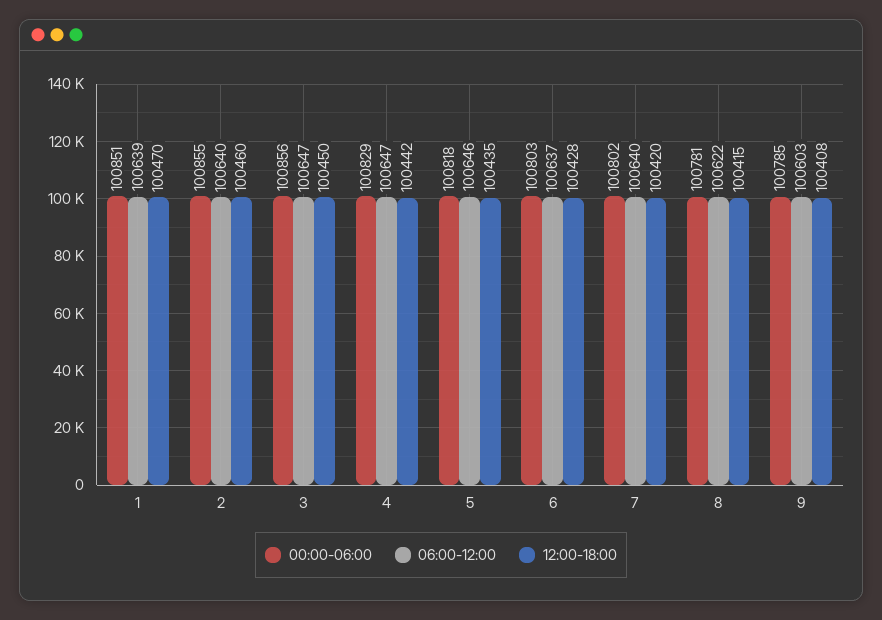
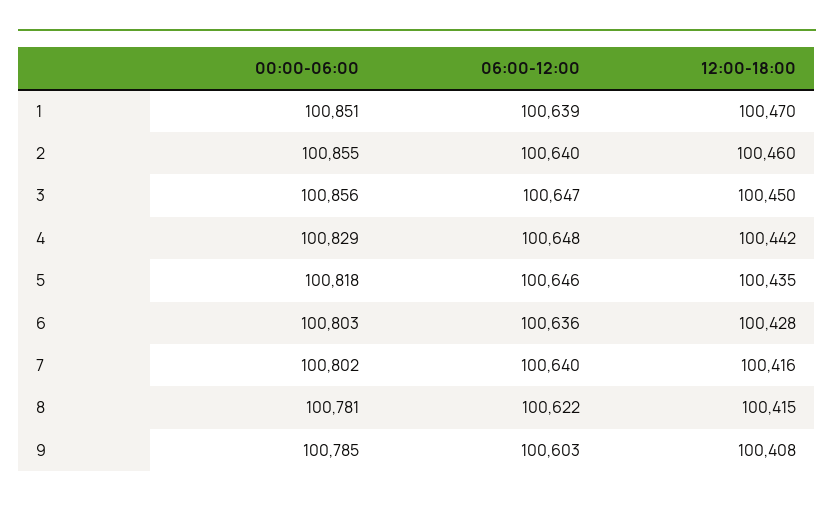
  {
    "00:00-06:00": {
      "1": 100851,
      "2": 100855,
      "3": 100856,
      "4": 100829,
      "5": 100818,
      "6": 100803,
      "7": 100802,
      "8": 100781,
      "9": 100785
    },
    "06:00-12:00": {
      "1": 100639,
      "2": 100640,
      "3": 100647,
-     "4": 100647,
+     "4": 100648,
      "5": 100646,
-     "6": 100637,
+     "6": 100636,
      "7": 100640,
      "8": 100622,
      "9": 100603
    },
    "12:00-18:00": {
      "1": 100470,
      "2": 100460,
      "3": 100450,
      "4": 100442,
      "5": 100435,
      "6": 100428,
-     "7": 100420,
+     "7": 100416,
      "8": 100415,
      "9": 100408
    }
  }

